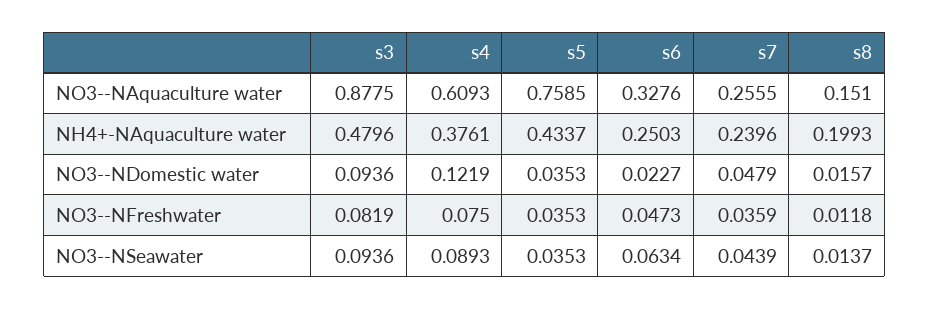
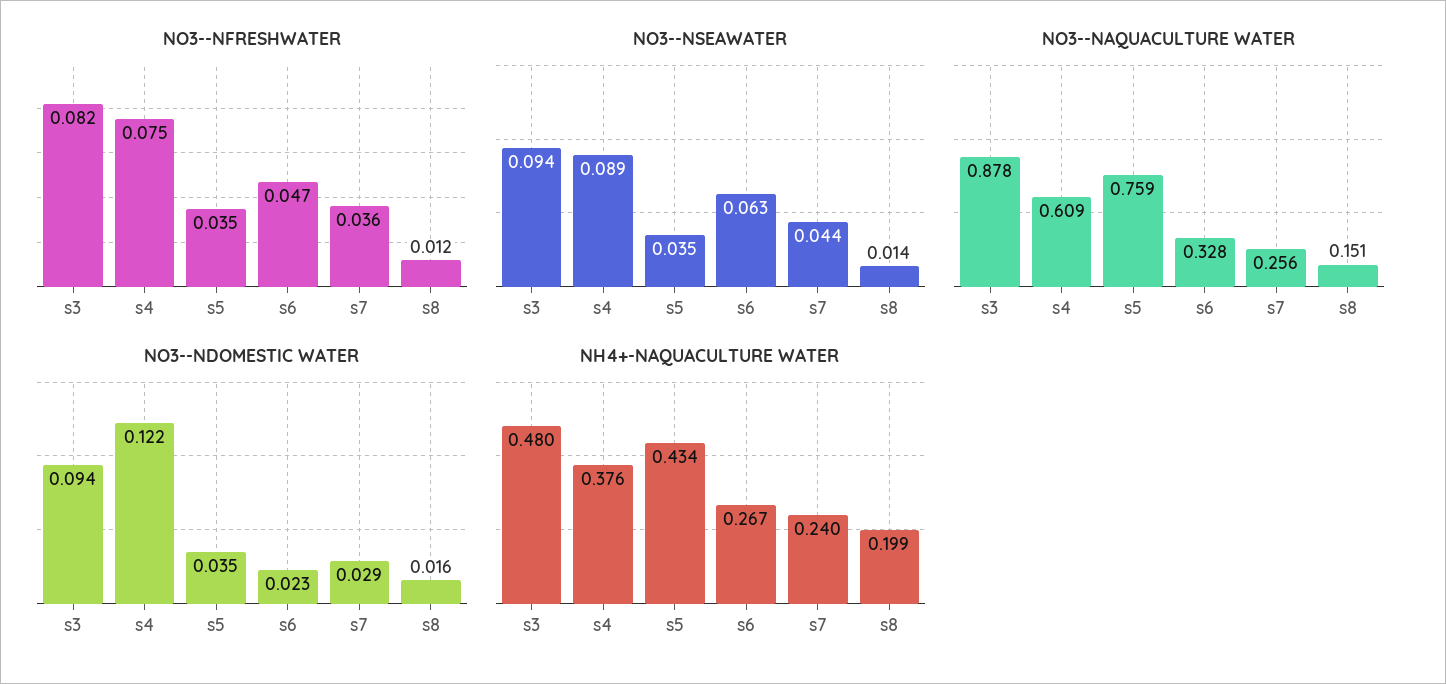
  {
    "NO3--NAquaculture water": {
      "s3": 0.8775,
      "s4": 0.6093,
      "s5": 0.7585,
      "s6": 0.3276,
      "s7": 0.2555,
      "s8": 0.151
    },
    "NH4+-NAquaculture water": {
      "s3": 0.4796,
      "s4": 0.3761,
      "s5": 0.4337,
-     "s6": 0.2503,
+     "s6": 0.267,
      "s7": 0.2396,
      "s8": 0.1993
    },
    "NO3--NDomestic water": {
      "s3": 0.0936,
      "s4": 0.1219,
      "s5": 0.0353,
      "s6": 0.0227,
-     "s7": 0.0479,
+     "s7": 0.029,
      "s8": 0.0157
    },
    "NO3--NFreshwater": {
      "s3": 0.0819,
      "s4": 0.075,
      "s5": 0.0353,
      "s6": 0.0473,
      "s7": 0.0359,
      "s8": 0.0118
    },
    "NO3--NSeawater": {
      "s3": 0.0936,
      "s4": 0.0893,
      "s5": 0.0353,
      "s6": 0.0634,
      "s7": 0.0439,
      "s8": 0.0137
    }
  }

